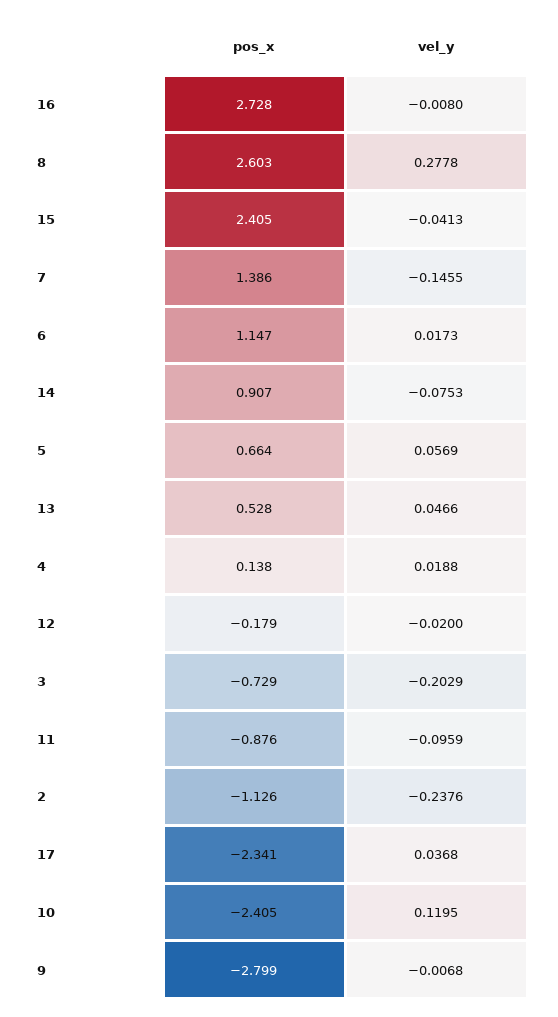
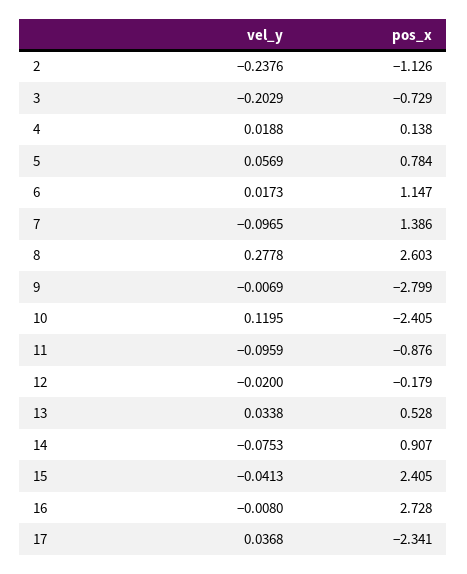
  {
    "pos_x": {
      "16": 2.728,
      "8": 2.603,
      "15": 2.405,
      "7": 1.386,
      "6": 1.147,
      "14": 0.907,
-     "5": 0.664,
+     "5": 0.784,
      "13": 0.528,
      "4": 0.138,
      "12": -0.179,
      "3": -0.729,
      "11": -0.876,
      "2": -1.126,
      "17": -2.341,
      "10": -2.405,
      "9": -2.799
    },
    "vel_y": {
      "16": -0.008,
      "8": 0.2778,
      "15": -0.0413,
-     "7": -0.1455,
+     "7": -0.0965,
      "6": 0.0173,
      "14": -0.0753,
      "5": 0.0569,
-     "13": 0.0466,
+     "13": 0.0338,
      "4": 0.0188,
      "12": -0.02,
      "3": -0.2029,
      "11": -0.0959,
      "2": -0.2376,
      "17": 0.0368,
      "10": 0.1195,
-     "9": -0.0068
+     "9": -0.0069
    }
  }

